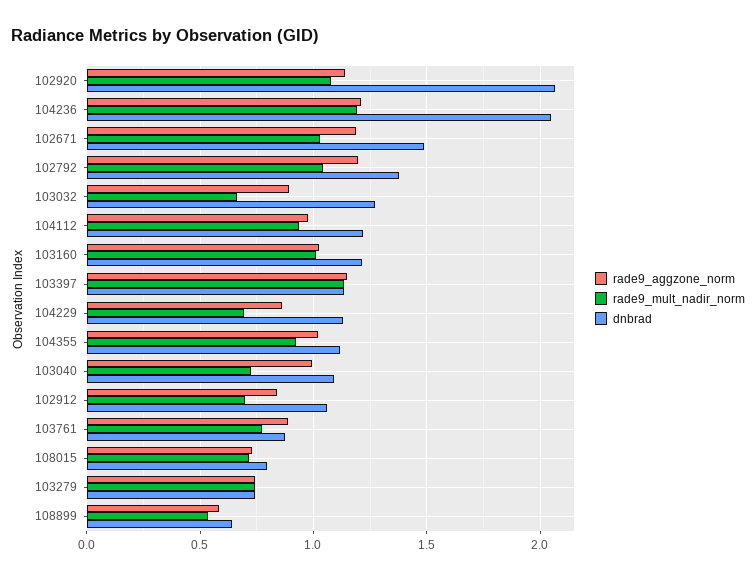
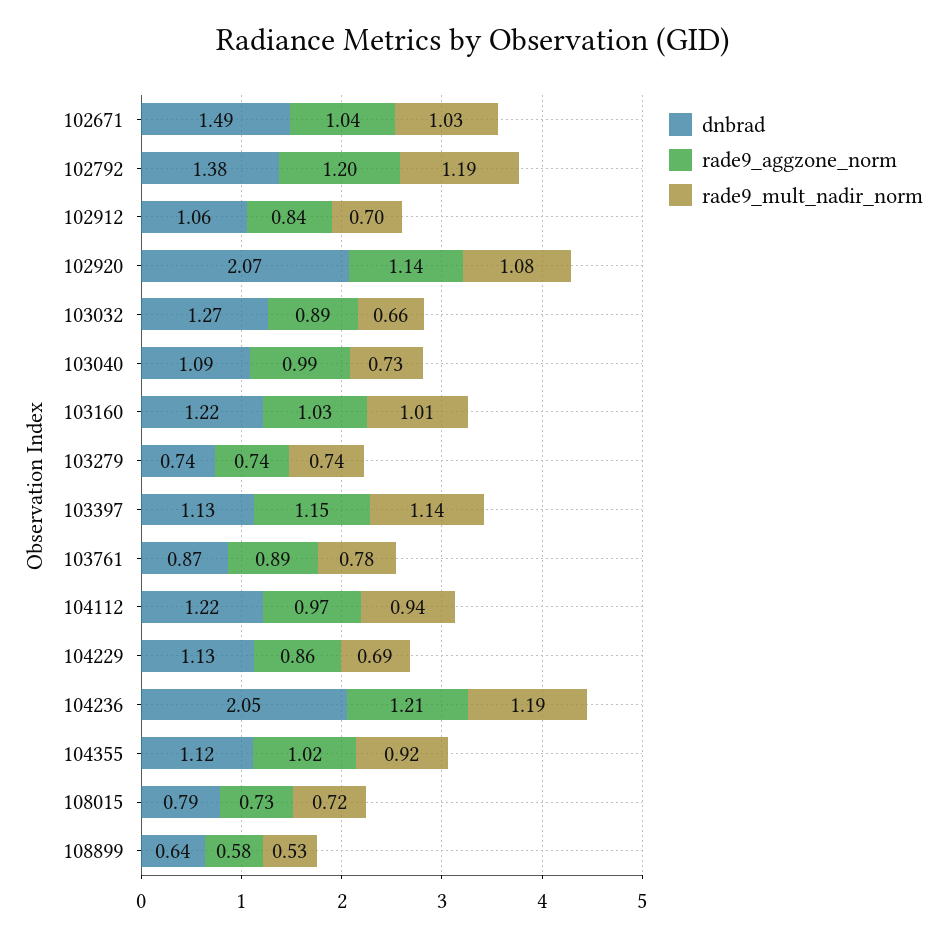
  {
    "rade9_aggzone_norm": {
      "102920": 1.14,
      "104236": 1.21,
-     "102671": 1.2,
+     "102671": 1.04,
      "102792": 1.2,
      "103032": 0.89,
      "104112": 0.97,
      "103160": 1.03,
      "103397": 1.15,
      "104229": 0.86,
      "104355": 1.02,
      "103040": 0.99,
      "102912": 0.84,
      "103761": 0.89,
      "108015": 0.73,
      "103279": 0.74,
      "108899": 0.58
    },
    "rade9_mult_nadir_norm": {
      "102920": 1.08,
      "104236": 1.19,
      "102671": 1.03,
-     "102792": 1.05,
+     "102792": 1.19,
      "103032": 0.66,
      "104112": 0.94,
      "103160": 1.01,
      "103397": 1.14,
      "104229": 0.69,
      "104355": 0.92,
      "103040": 0.73,
      "102912": 0.7,
      "103761": 0.78,
      "108015": 0.72,
      "103279": 0.74,
      "108899": 0.53
    },
    "dnbrad": {
      "102920": 2.07,
      "104236": 2.05,
      "102671": 1.49,
      "102792": 1.38,
      "103032": 1.27,
      "104112": 1.22,
      "103160": 1.22,
      "103397": 1.13,
      "104229": 1.13,
      "104355": 1.12,
      "103040": 1.09,
      "102912": 1.06,
      "103761": 0.87,
      "108015": 0.79,
      "103279": 0.74,
      "108899": 0.64
    }
  }

